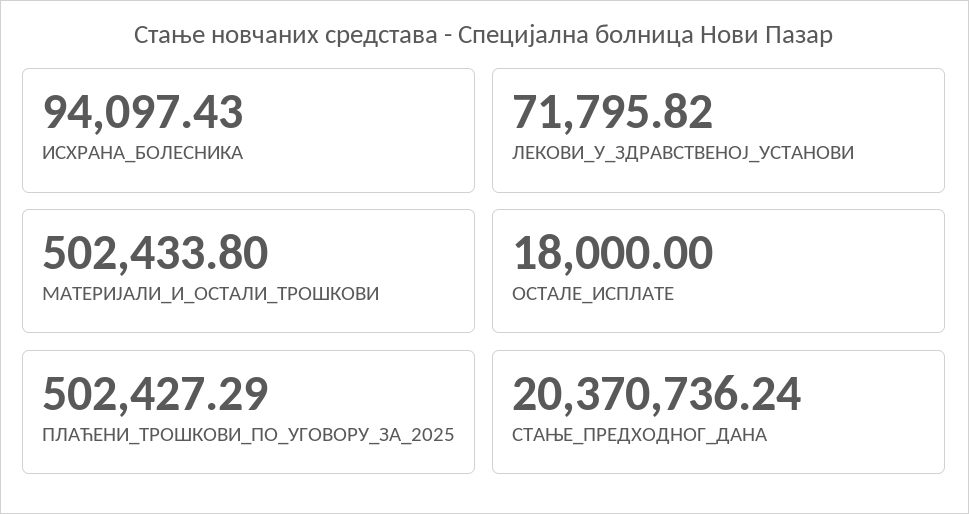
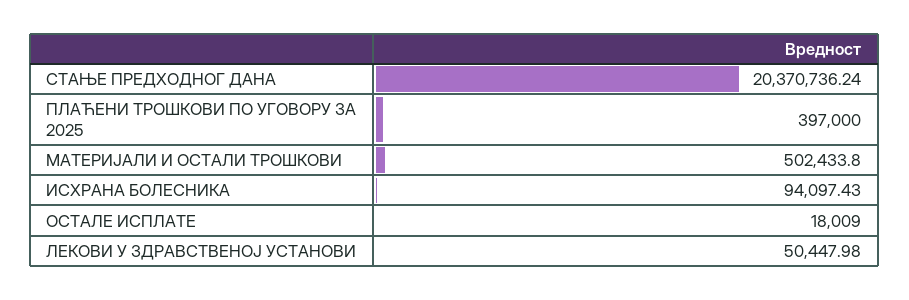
  {
    "ИСХРАНА_БОЛЕСНИКА": 94097.43,
-   "ЛЕКОВИ_У_ЗДРАВСТВЕНОЈ_УСТАНОВИ": 71795.82,
+   "ЛЕКОВИ_У_ЗДРАВСТВЕНОЈ_УСТАНОВИ": 50447.98,
    "МАТЕРИЈАЛИ_И_ОСТАЛИ_ТРОШКОВИ": 502433.8,
-   "ОСТАЛЕ_ИСПЛАТЕ": 18000,
+   "ОСТАЛЕ_ИСПЛАТЕ": 18009,
-   "ПЛАЋЕНИ_ТРОШКОВИ_ПО_УГОВОРУ_ЗА_2025": 502427.29,
+   "ПЛАЋЕНИ_ТРОШКОВИ_ПО_УГОВОРУ_ЗА_2025": 397000,
    "СТАЊЕ_ПРЕДХОДНОГ_ДАНА": 20370736.24
  }

